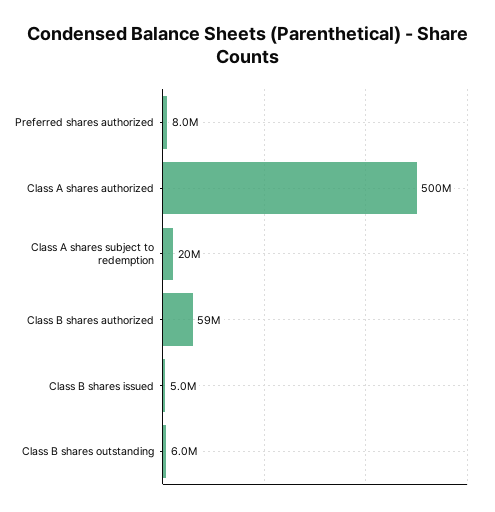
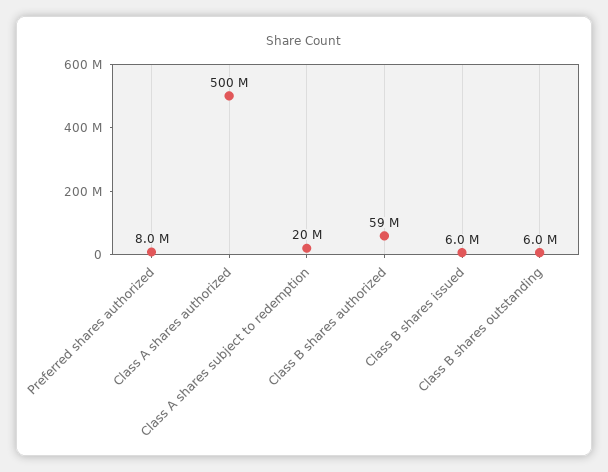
  {
    "Preferred shares authorized": 8000000,
    "Class A shares authorized": 500000000,
    "Class A shares subject to redemption": 20000000,
    "Class B shares authorized": 59000000,
-   "Class B shares issued": 5000000,
+   "Class B shares issued": 6000000,
    "Class B shares outstanding": 6000000
  }

